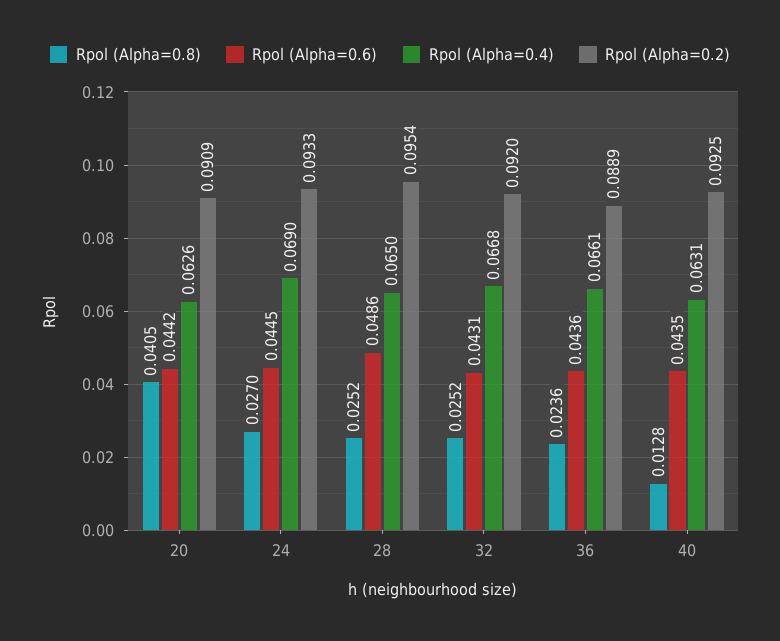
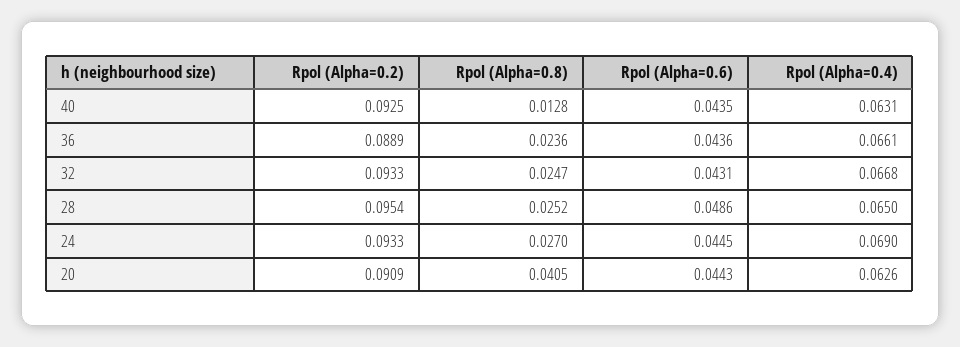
  {
    "Rpol (Alpha=0.8)": {
      "20": 0.0405,
      "24": 0.027,
      "28": 0.0252,
-     "32": 0.0252,
+     "32": 0.0247,
      "36": 0.0236,
      "40": 0.0128
    },
    "Rpol (Alpha=0.6)": {
-     "20": 0.0442,
+     "20": 0.0443,
      "24": 0.0445,
      "28": 0.0486,
      "32": 0.0431,
      "36": 0.0436,
      "40": 0.0435
    },
    "Rpol (Alpha=0.4)": {
      "20": 0.0626,
      "24": 0.069,
      "28": 0.065,
      "32": 0.0668,
      "36": 0.0661,
      "40": 0.0631
    },
    "Rpol (Alpha=0.2)": {
      "20": 0.0909,
      "24": 0.0933,
      "28": 0.0954,
-     "32": 0.092,
+     "32": 0.0933,
      "36": 0.0889,
      "40": 0.0925
    }
  }

